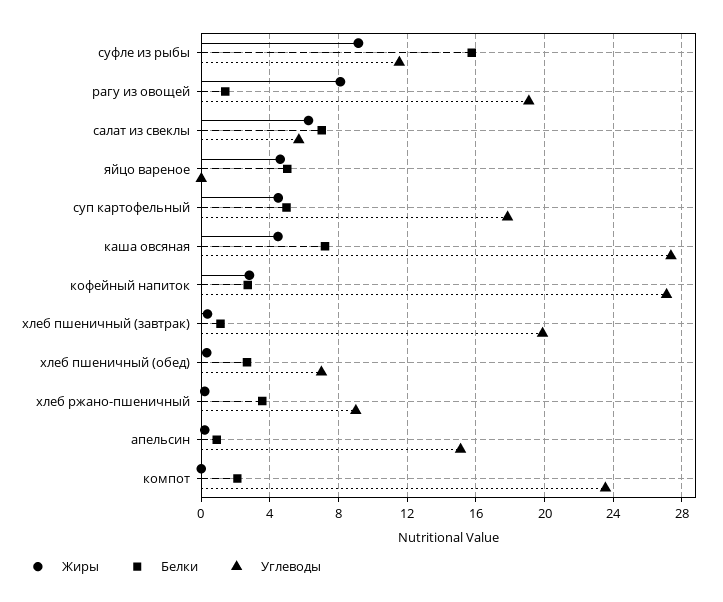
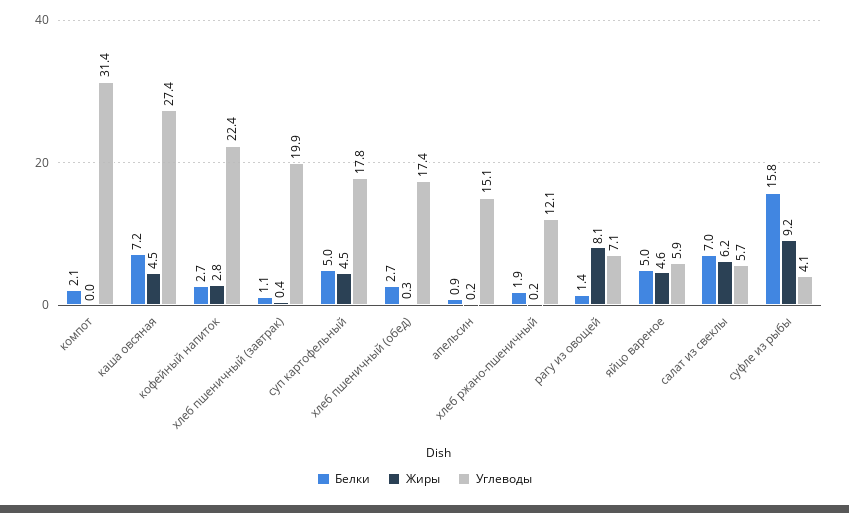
  {
    "Жиры": {
      "суфле из рыбы": 9.2,
      "рагу из овощей": 8.1,
      "салат из свеклы": 6.2,
      "яйцо вареное": 4.6,
      "суп картофельный": 4.5,
      "каша овсяная": 4.5,
      "кофейный напиток": 2.8,
      "хлеб пшеничный (завтрак)": 0.4,
      "хлеб пшеничный (обед)": 0.3,
      "хлеб ржано-пшеничный": 0.2,
      "апельсин": 0.2,
      "компот": 0
    },
    "Белки": {
      "суфле из рыбы": 15.8,
      "рагу из овощей": 1.4,
      "салат из свеклы": 7,
      "яйцо вареное": 5,
      "суп картофельный": 5,
      "каша овсяная": 7.2,
      "кофейный напиток": 2.7,
      "хлеб пшеничный (завтрак)": 1.1,
      "хлеб пшеничный (обед)": 2.7,
-     "хлеб ржано-пшеничный": 3.5,
+     "хлеб ржано-пшеничный": 1.9,
      "апельсин": 0.9,
      "компот": 2.1
    },
    "Углеводы": {
-     "суфле из рыбы": 11.5,
+     "суфле из рыбы": 4.1,
-     "рагу из овощей": 19,
+     "рагу из овощей": 7.1,
      "салат из свеклы": 5.7,
-     "яйцо вареное": 0,
+     "яйцо вареное": 5.9,
      "суп картофельный": 17.8,
      "каша овсяная": 27.4,
-     "кофейный напиток": 27,
+     "кофейный напиток": 22.4,
      "хлеб пшеничный (завтрак)": 19.9,
-     "хлеб пшеничный (обед)": 7,
+     "хлеб пшеничный (обед)": 17.4,
-     "хлеб ржано-пшеничный": 9,
+     "хлеб ржано-пшеничный": 12.1,
      "апельсин": 15.1,
-     "компот": 23.5
+     "компот": 31.4
    }
  }

